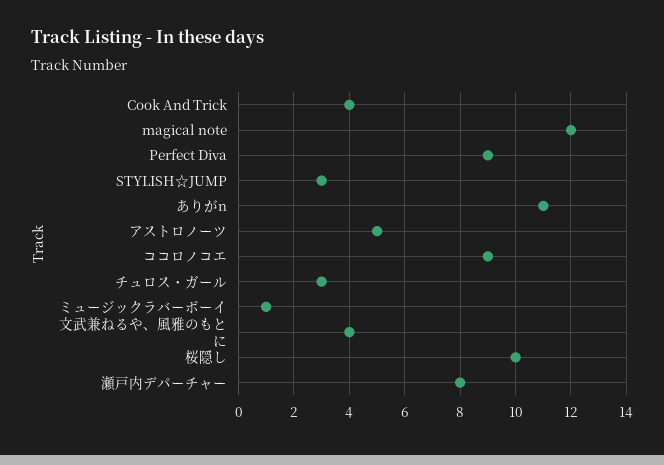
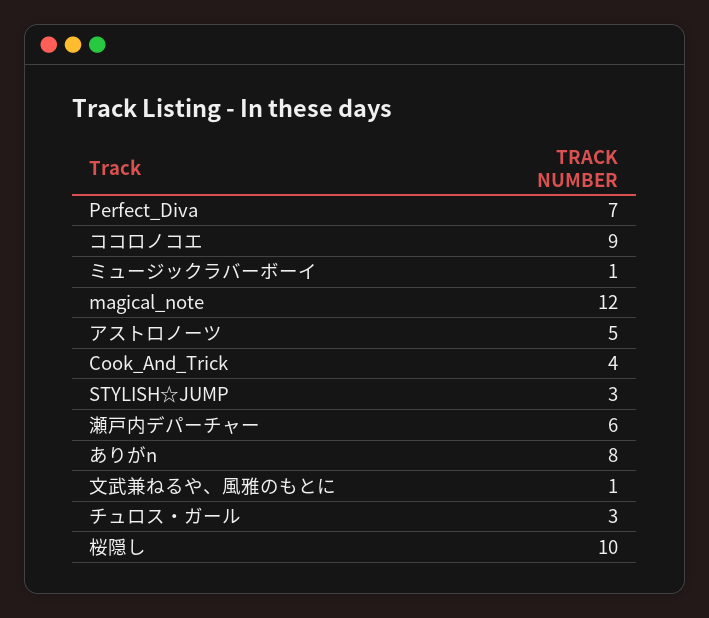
  {
    "Cook And Trick": 4,
    "magical note": 12,
-   "Perfect Diva": 9,
+   "Perfect Diva": 7,
    "STYLISH☆JUMP": 3,
-   "ありがn": 11,
+   "ありがn": 8,
    "アストロノーツ": 5,
    "ココロノコエ": 9,
    "チュロス・ガール": 3,
    "ミュージックラバーボーイ": 1,
-   "文武兼ねるや、風雅のもとに": 4,
+   "文武兼ねるや、風雅のもとに": 1,
    "桜隠し": 10,
-   "瀬戸内デパーチャー": 8
+   "瀬戸内デパーチャー": 6
  }

